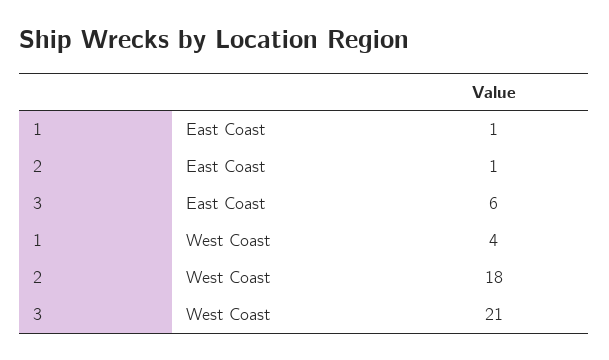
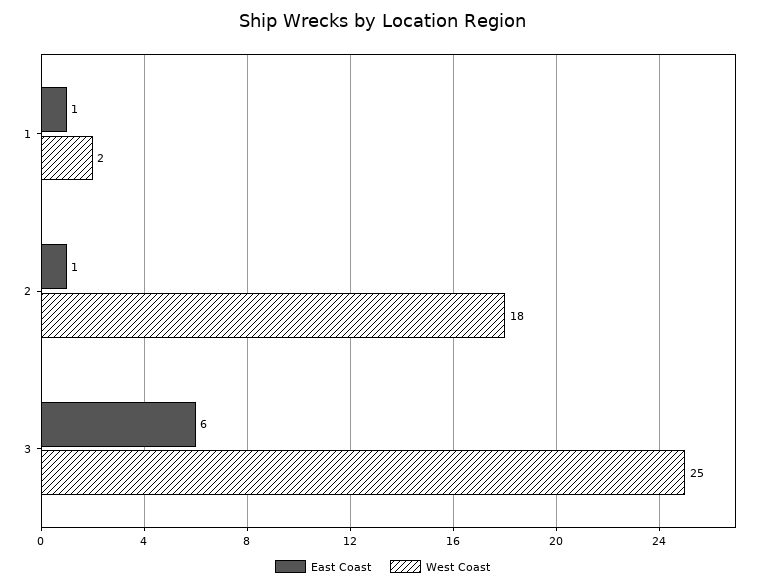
  {
    "East Coast": {
      "1": 1,
      "2": 1,
      "3": 6
    },
    "West Coast": {
-     "1": 4,
+     "1": 2,
      "2": 18,
-     "3": 21
+     "3": 25
    }
  }

